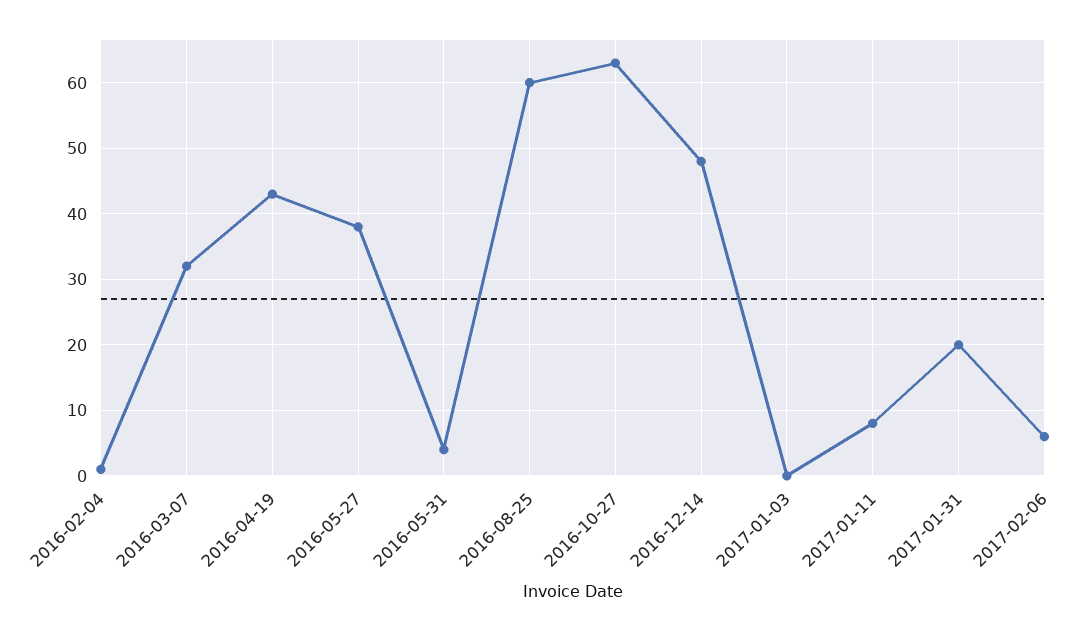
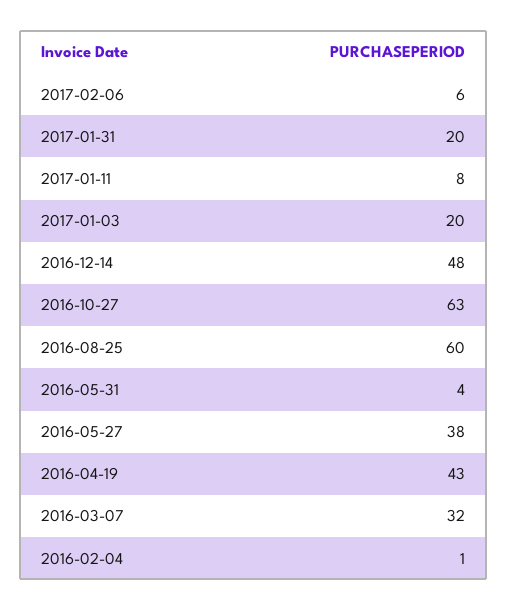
  {
    "2016-02-04": 1,
    "2016-03-07": 32,
    "2016-04-19": 43,
    "2016-05-27": 38,
    "2016-05-31": 4,
    "2016-08-25": 60,
    "2016-10-27": 63,
    "2016-12-14": 48,
-   "2017-01-03": 0,
+   "2017-01-03": 20,
    "2017-01-11": 8,
    "2017-01-31": 20,
    "2017-02-06": 6
  }

